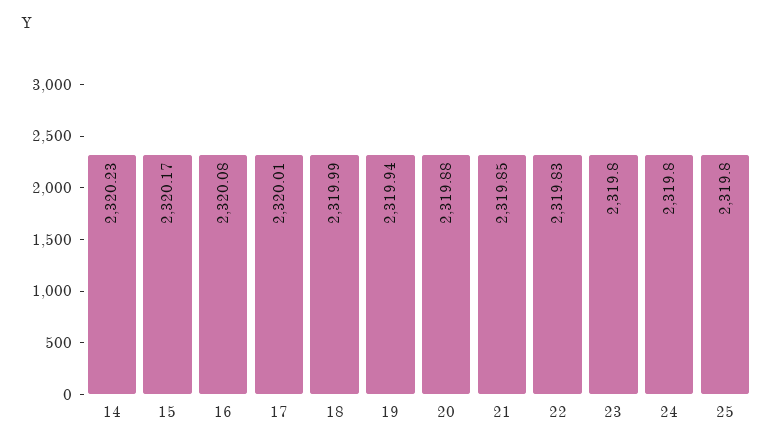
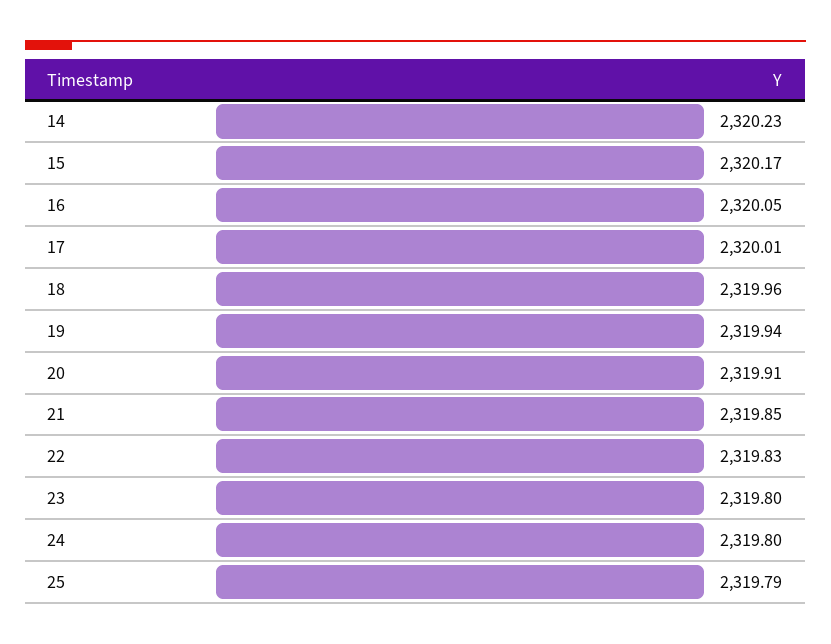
  {
    "14": 2320.23,
    "15": 2320.17,
-   "16": 2320.08,
+   "16": 2320.05,
    "17": 2320.01,
-   "18": 2319.99,
+   "18": 2319.96,
    "19": 2319.94,
-   "20": 2319.88,
+   "20": 2319.91,
    "21": 2319.85,
    "22": 2319.83,
    "23": 2319.8,
    "24": 2319.8,
-   "25": 2319.8
+   "25": 2319.79
  }

